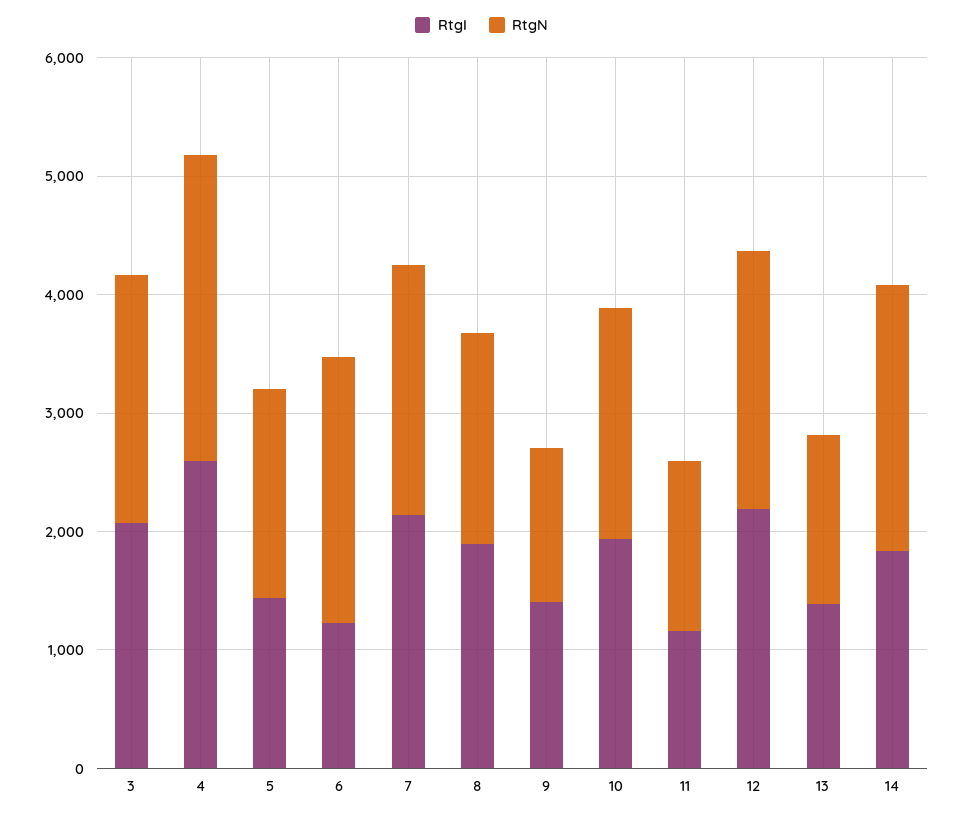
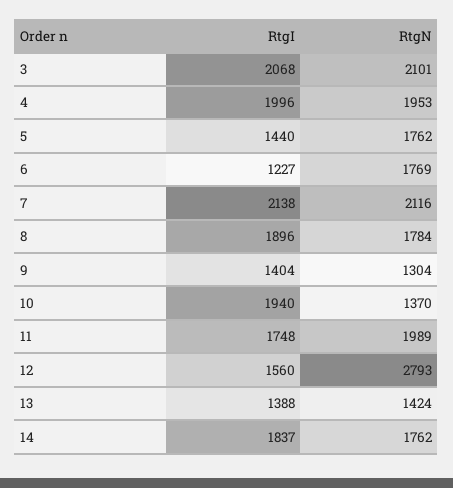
  {
    "RtgI": {
      "3": 2068,
-     "4": 2600,
+     "4": 1996,
      "5": 1440,
      "6": 1227,
      "7": 2138,
      "8": 1896,
      "9": 1404,
      "10": 1940,
-     "11": 1200,
+     "11": 1748,
-     "12": 2200,
+     "12": 1560,
      "13": 1388,
      "14": 1837
    },
    "RtgN": {
      "3": 2101,
-     "4": 2600,
+     "4": 1953,
      "5": 1762,
-     "6": 2200,
+     "6": 1769,
      "7": 2116,
      "8": 1784,
      "9": 1304,
-     "10": 2000,
+     "10": 1370,
-     "11": 1400,
+     "11": 1989,
-     "12": 2200,
+     "12": 2793,
      "13": 1424,
-     "14": 2200
+     "14": 1762
    }
  }

